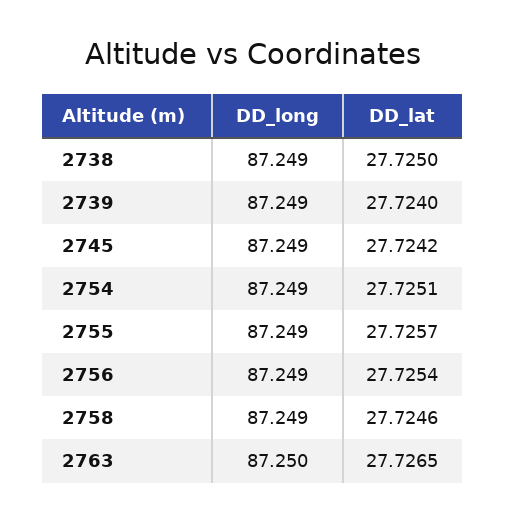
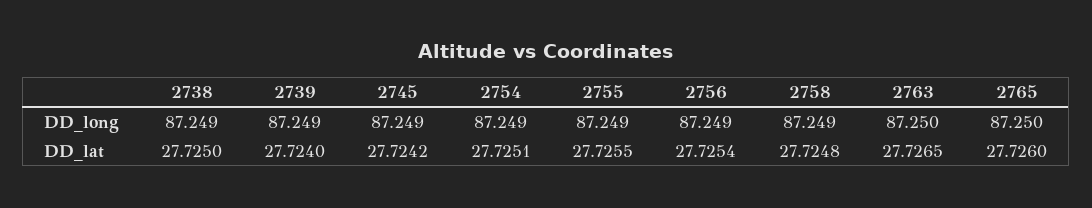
  {
    "DD_long": {
      "2738": 87.249,
      "2739": 87.249,
      "2745": 87.249,
      "2754": 87.249,
      "2755": 87.249,
      "2756": 87.249,
      "2758": 87.249,
-     "2763": 87.25
+     "2763": 87.25,
+     "2765": 87.25
    },
    "DD_lat": {
      "2738": 27.725,
      "2739": 27.724,
      "2745": 27.7242,
      "2754": 27.7251,
-     "2755": 27.7257,
+     "2755": 27.7255,
      "2756": 27.7254,
-     "2758": 27.7246,
+     "2758": 27.7248,
-     "2763": 27.7265
+     "2763": 27.7265,
+     "2765": 27.726
    }
  }

